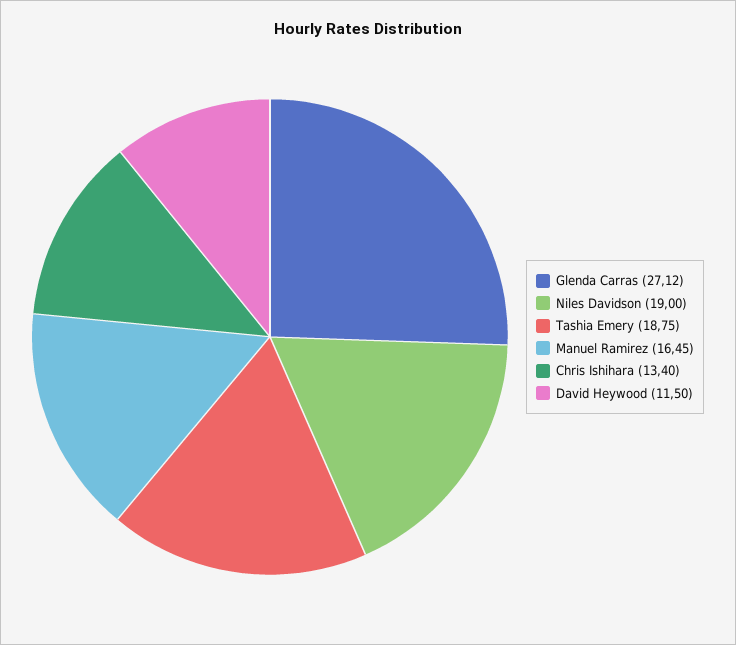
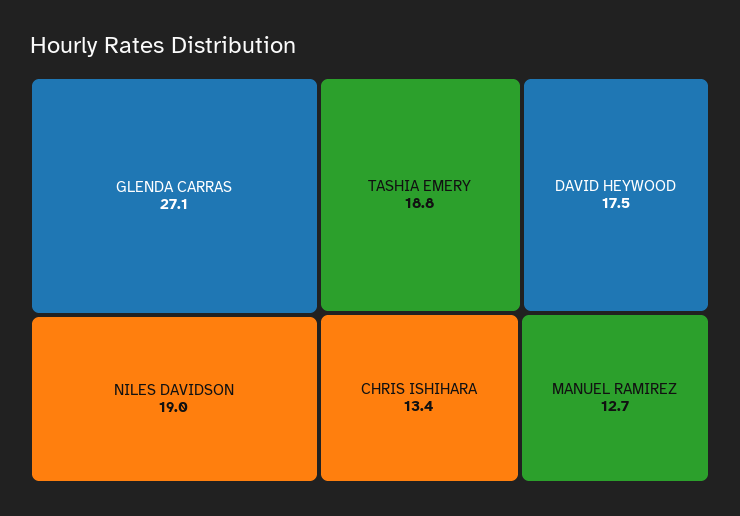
  {
    "Glenda Carras": 27.12,
    "Niles Davidson": 19,
    "Tashia Emery": 18.75,
-   "Manuel Ramirez": 16.45,
+   "Manuel Ramirez": 12.7,
    "Chris Ishihara": 13.4,
-   "David Heywood": 11.5
+   "David Heywood": 17.5
  }

